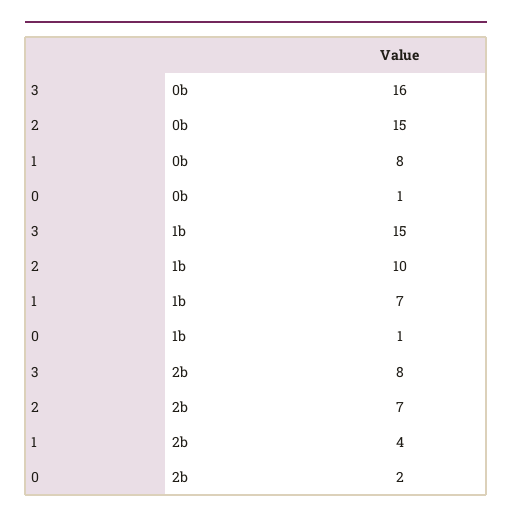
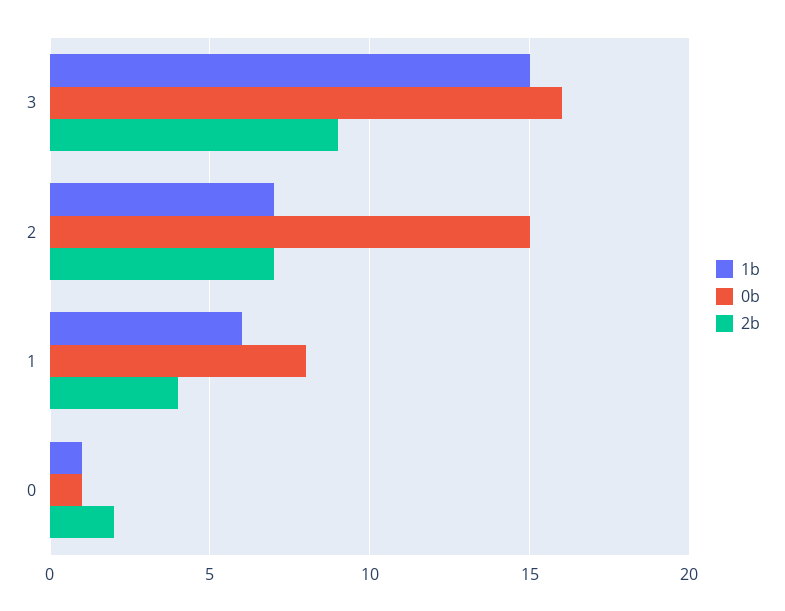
  {
    "0b": {
      "3": 16,
      "2": 15,
      "1": 8,
      "0": 1
    },
    "1b": {
      "3": 15,
-     "2": 10,
+     "2": 7,
-     "1": 7,
+     "1": 6,
      "0": 1
    },
    "2b": {
-     "3": 8,
+     "3": 9,
      "2": 7,
      "1": 4,
      "0": 2
    }
  }

